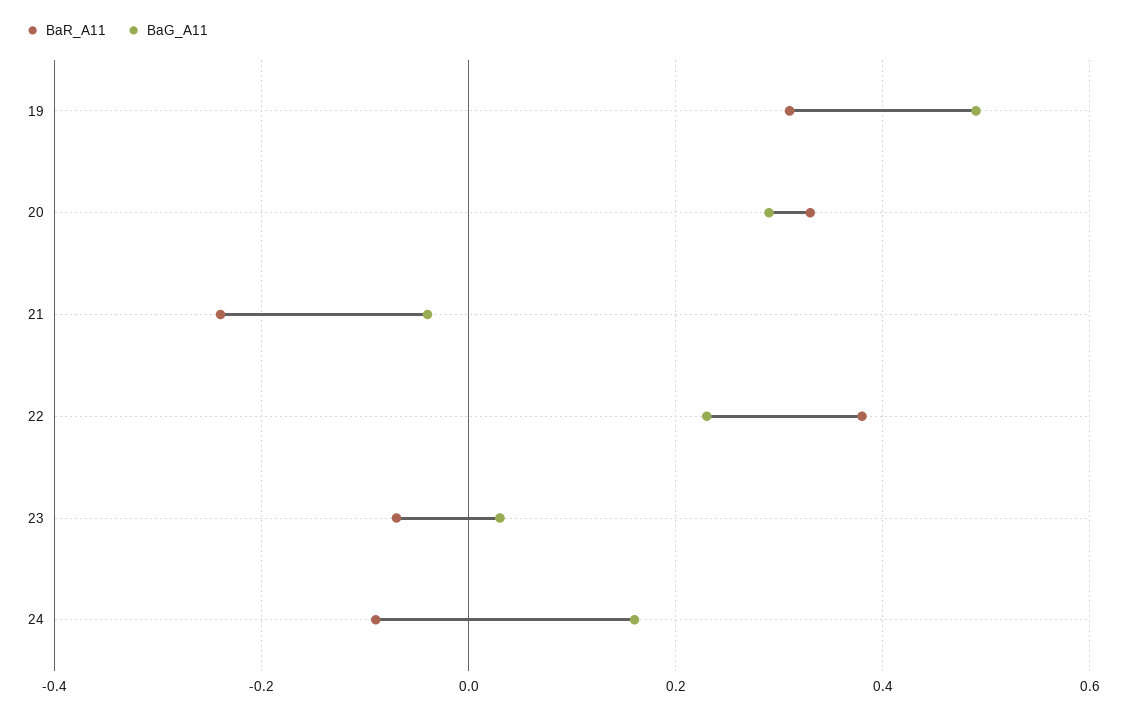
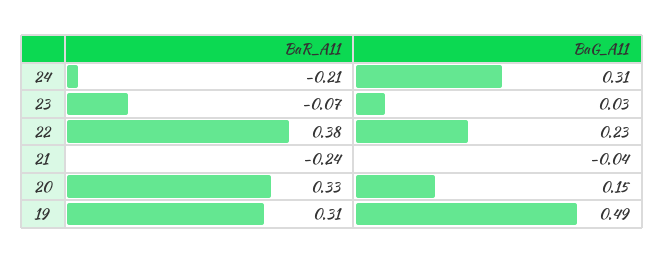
  {
    "BaR_A11": {
      "19": 0.31,
      "20": 0.33,
      "21": -0.24,
      "22": 0.38,
      "23": -0.07,
-     "24": -0.1
+     "24": -0.21
    },
    "BaG_A11": {
      "19": 0.49,
-     "20": 0.3,
+     "20": 0.15,
      "21": -0.04,
      "22": 0.23,
      "23": 0.03,
-     "24": 0.15
+     "24": 0.31
    }
  }

